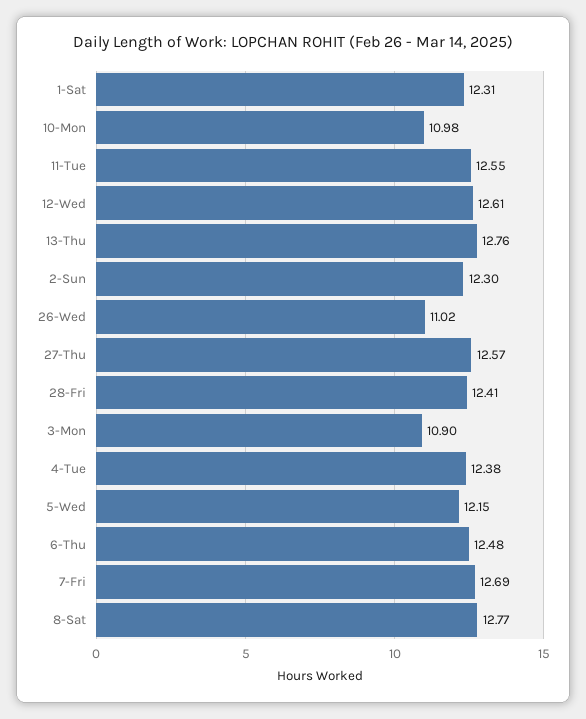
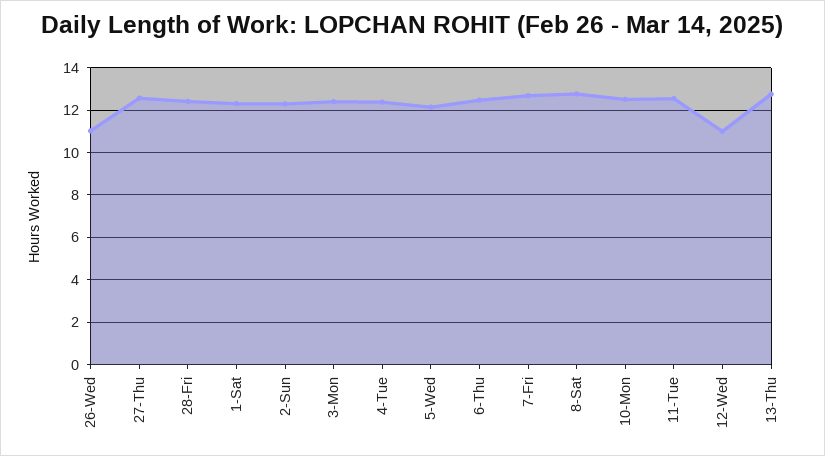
  {
    "1-Sat": 12.31,
-   "10-Mon": 10.98,
+   "10-Mon": 12.5,
    "11-Tue": 12.55,
-   "12-Wed": 12.61,
+   "12-Wed": 11,
    "13-Thu": 12.76,
    "2-Sun": 12.3,
    "26-Wed": 11.02,
    "27-Thu": 12.57,
    "28-Fri": 12.41,
-   "3-Mon": 10.9,
+   "3-Mon": 12.5,
    "4-Tue": 12.38,
    "5-Wed": 12.15,
    "6-Thu": 12.48,
    "7-Fri": 12.69,
    "8-Sat": 12.77
  }

